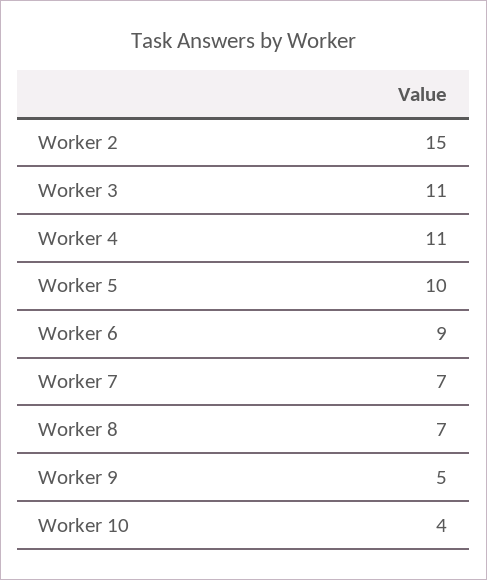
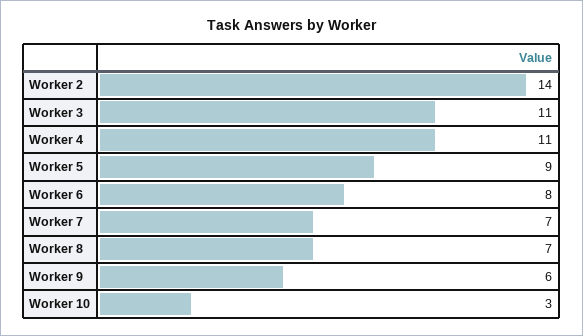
  {
-   "Worker 2": 15,
+   "Worker 2": 14,
    "Worker 3": 11,
    "Worker 4": 11,
-   "Worker 5": 10,
+   "Worker 5": 9,
-   "Worker 6": 9,
+   "Worker 6": 8,
    "Worker 7": 7,
    "Worker 8": 7,
-   "Worker 9": 5,
+   "Worker 9": 6,
-   "Worker 10": 4
+   "Worker 10": 3
  }

